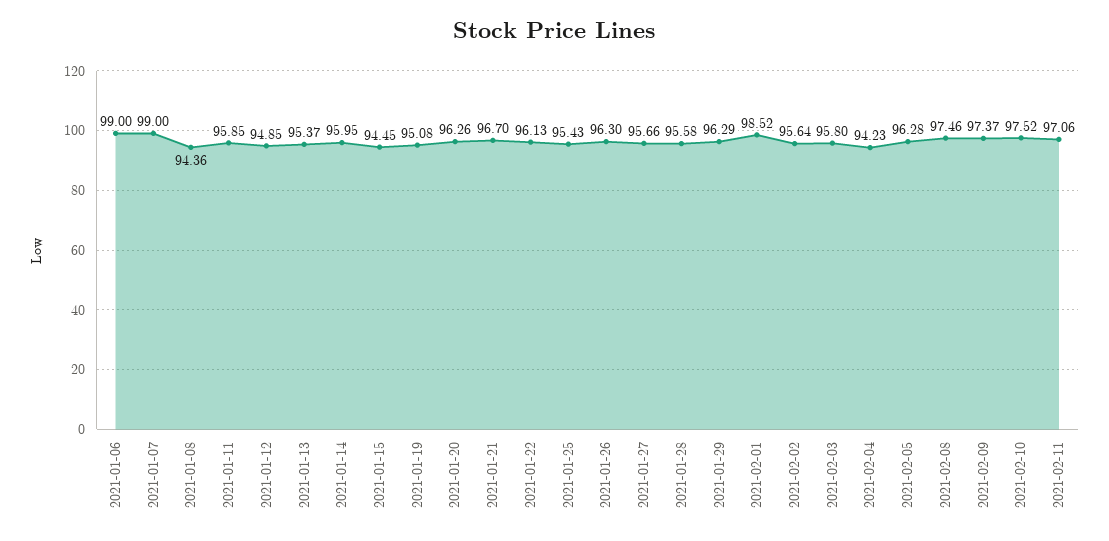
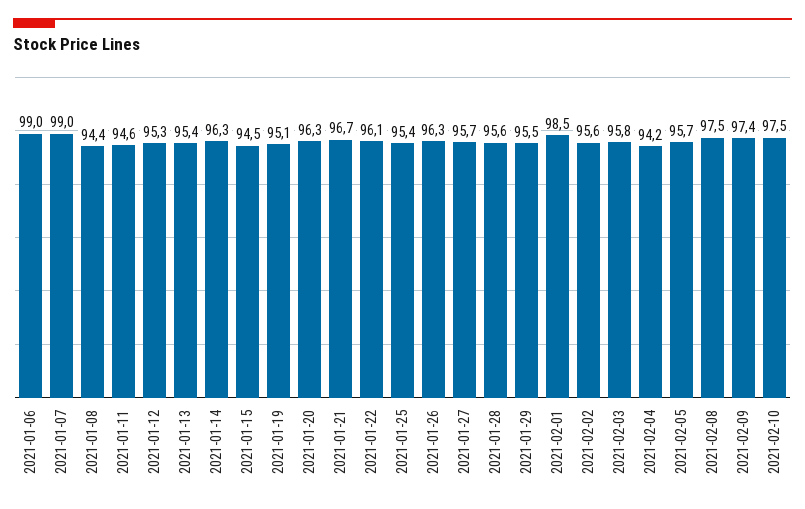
  {
    "2021-01-06": 99,
    "2021-01-07": 99,
    "2021-01-08": 94.36,
-   "2021-01-11": 95.85,
+   "2021-01-11": 94.6,
-   "2021-01-12": 94.85,
+   "2021-01-12": 95.3,
    "2021-01-13": 95.37,
-   "2021-01-14": 95.95,
+   "2021-01-14": 96.3,
    "2021-01-15": 94.45,
    "2021-01-19": 95.08,
    "2021-01-20": 96.26,
    "2021-01-21": 96.7,
    "2021-01-22": 96.13,
    "2021-01-25": 95.43,
    "2021-01-26": 96.3,
    "2021-01-27": 95.66,
    "2021-01-28": 95.58,
-   "2021-01-29": 96.29,
+   "2021-01-29": 95.5,
    "2021-02-01": 98.52,
    "2021-02-02": 95.64,
    "2021-02-03": 95.8,
    "2021-02-04": 94.23,
-   "2021-02-05": 96.28,
+   "2021-02-05": 95.7,
    "2021-02-08": 97.46,
    "2021-02-09": 97.37,
-   "2021-02-10": 97.52,
+   "2021-02-10": 97.52
-   "2021-02-11": 97.06
  }

